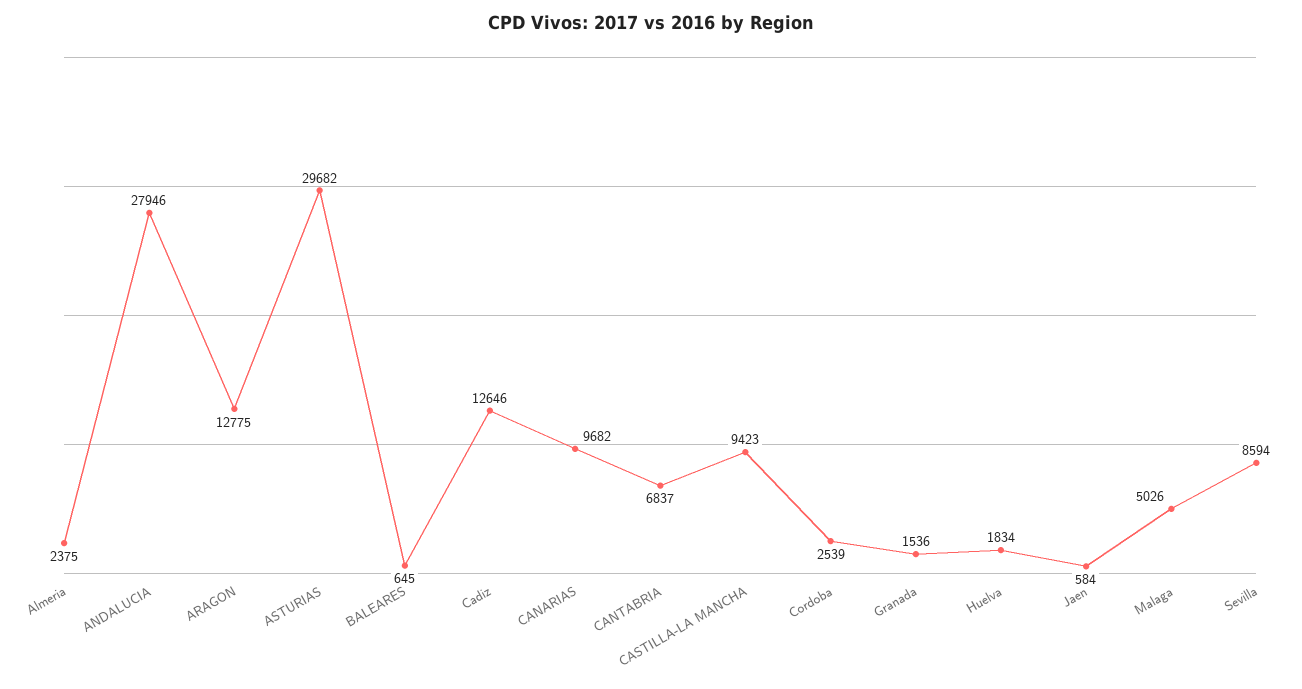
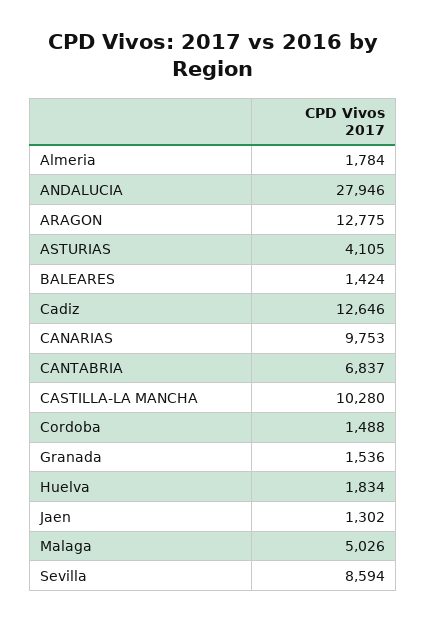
  {
-   "Almeria": 2375,
+   "Almeria": 1784,
    "ANDALUCIA": 27946,
    "ARAGON": 12775,
-   "ASTURIAS": 29682,
+   "ASTURIAS": 4105,
-   "BALEARES": 645,
+   "BALEARES": 1424,
    "Cadiz": 12646,
-   "CANARIAS": 9682,
+   "CANARIAS": 9753,
    "CANTABRIA": 6837,
-   "CASTILLA-LA MANCHA": 9423,
+   "CASTILLA-LA MANCHA": 10280,
-   "Cordoba": 2539,
+   "Cordoba": 1488,
    "Granada": 1536,
    "Huelva": 1834,
-   "Jaen": 584,
+   "Jaen": 1302,
    "Malaga": 5026,
    "Sevilla": 8594
  }

